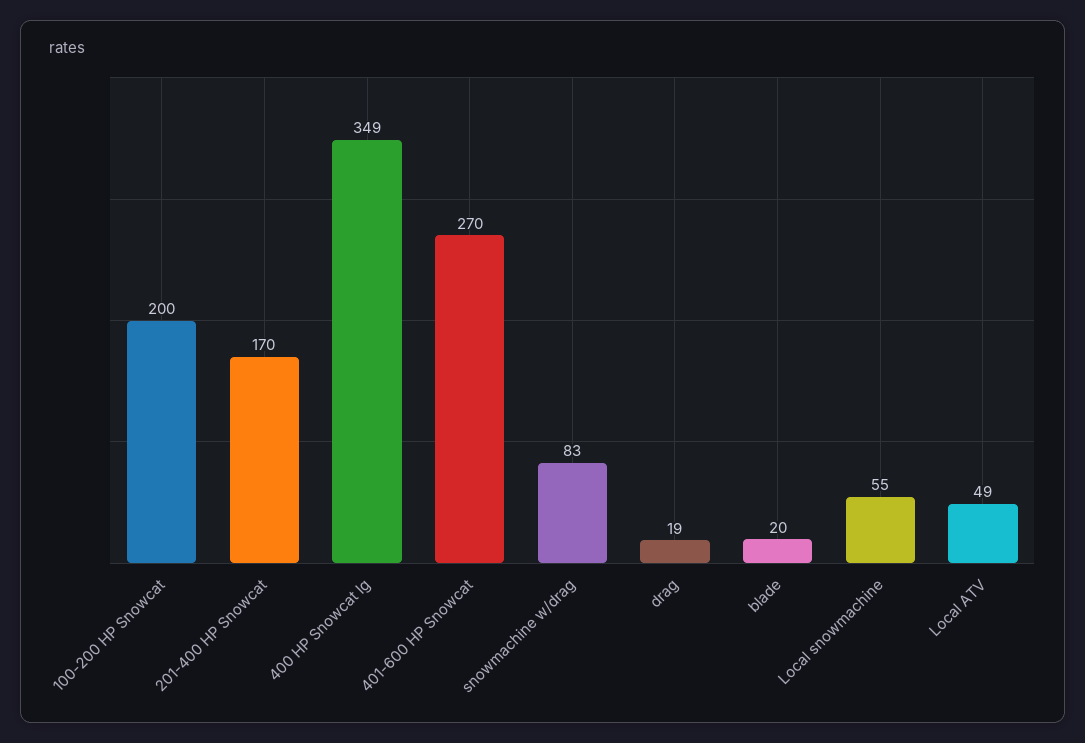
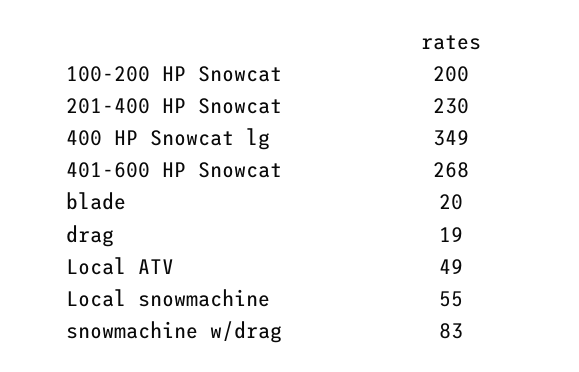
  {
    "100-200 HP Snowcat": 200,
-   "201-400 HP Snowcat": 170,
+   "201-400 HP Snowcat": 230,
    "400 HP Snowcat lg": 349,
-   "401-600 HP Snowcat": 270,
+   "401-600 HP Snowcat": 268,
    "snowmachine w/drag": 83,
    "drag": 19,
    "blade": 20,
    "Local snowmachine": 55,
    "Local ATV": 49
  }

